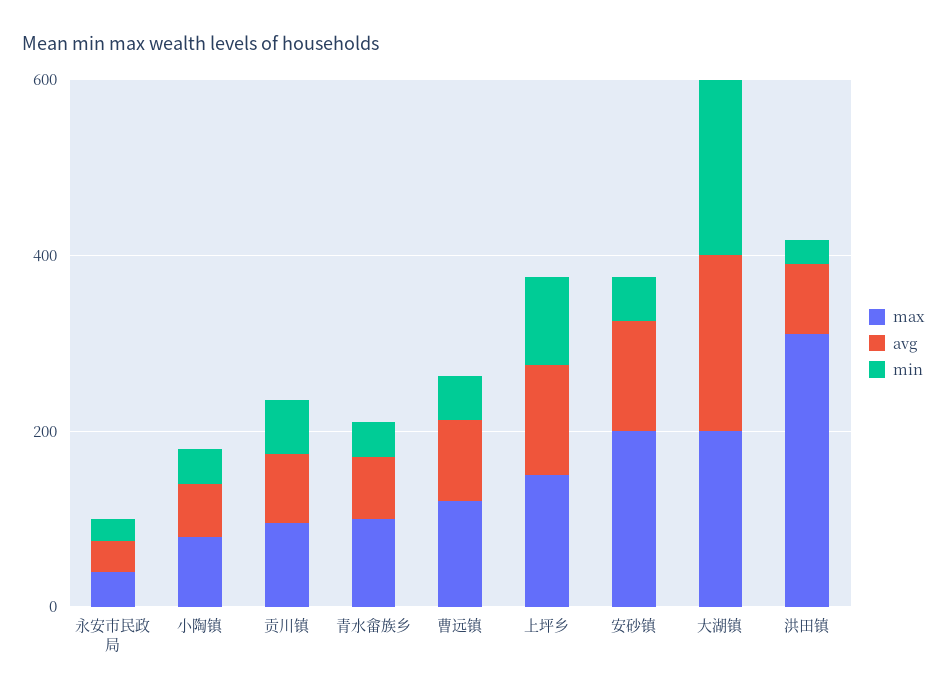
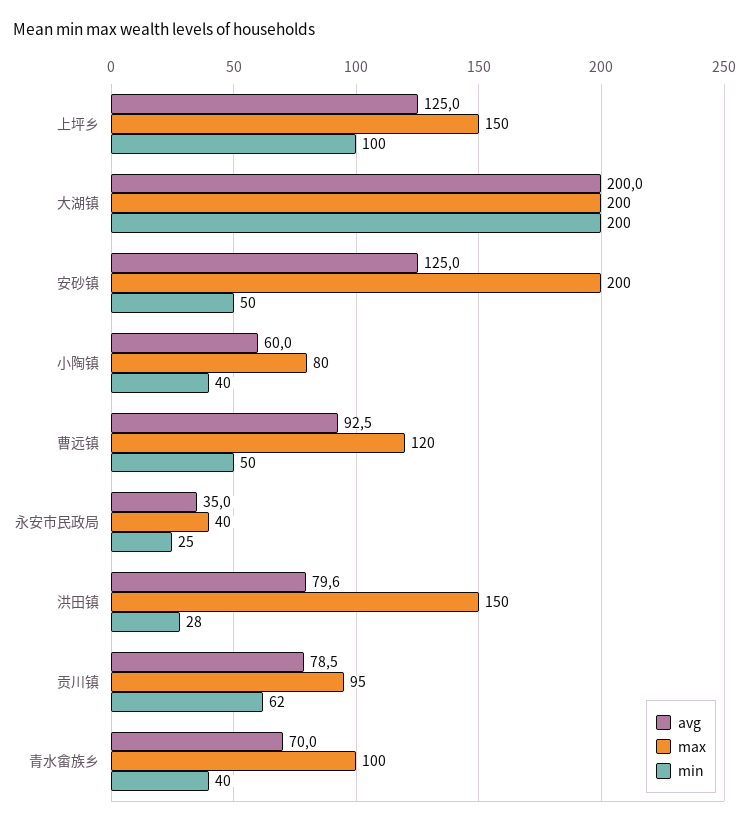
  {
    "max": {
      "永安市民政局": 40,
      "小陶镇": 80,
      "贡川镇": 95,
      "青水畲族乡": 100,
      "曹远镇": 120,
      "上坪乡": 150,
      "安砂镇": 200,
      "大湖镇": 200,
-     "洪田镇": 300
+     "洪田镇": 150
    },
    "avg": {
      "永安市民政局": 35,
      "小陶镇": 60,
      "贡川镇": 78.5,
      "青水畲族乡": 70,
      "曹远镇": 92.5,
      "上坪乡": 125,
      "安砂镇": 125,
      "大湖镇": 200,
      "洪田镇": 79.6
    },
    "min": {
      "永安市民政局": 25,
      "小陶镇": 40,
      "贡川镇": 62,
      "青水畲族乡": 40,
      "曹远镇": 50,
      "上坪乡": 100,
      "安砂镇": 50,
      "大湖镇": 200,
      "洪田镇": 28
    }
  }

